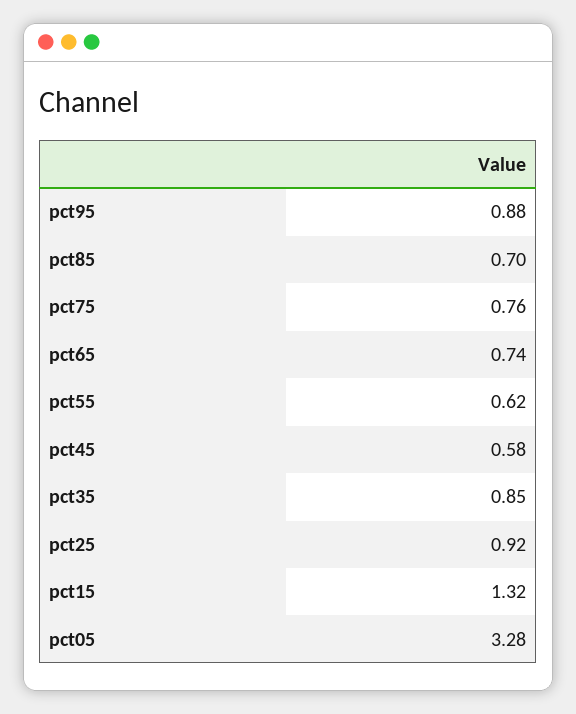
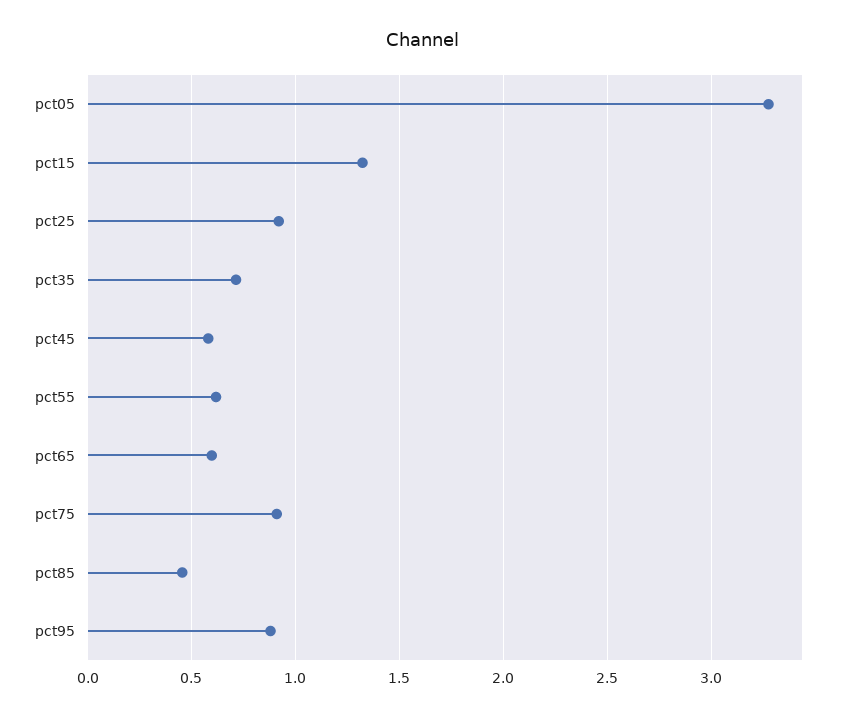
  {
    "pct95": 0.88,
-   "pct85": 0.7,
+   "pct85": 0.45,
-   "pct75": 0.76,
+   "pct75": 0.9,
-   "pct65": 0.74,
+   "pct65": 0.6,
    "pct55": 0.62,
    "pct45": 0.58,
-   "pct35": 0.85,
+   "pct35": 0.7,
    "pct25": 0.92,
    "pct15": 1.32,
    "pct05": 3.28
  }

